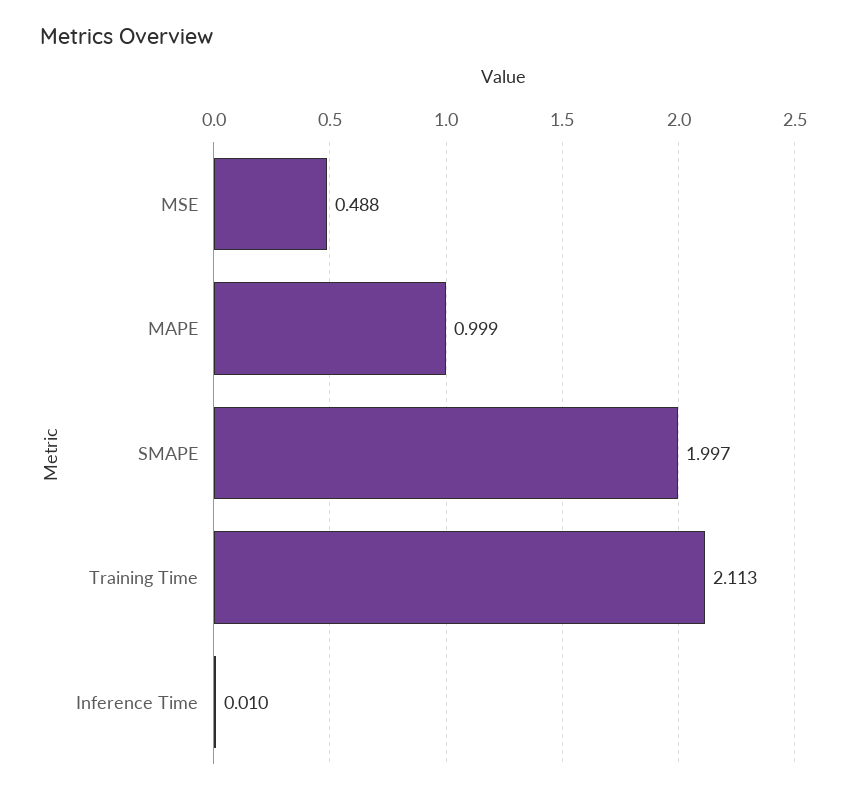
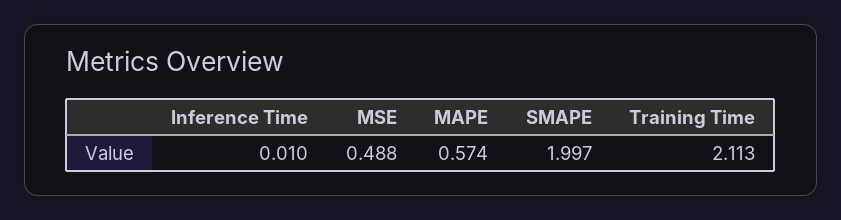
  {
    "MSE": 0.488,
-   "MAPE": 0.999,
+   "MAPE": 0.574,
    "SMAPE": 1.997,
    "Training Time": 2.113,
    "Inference Time": 0.01
  }

